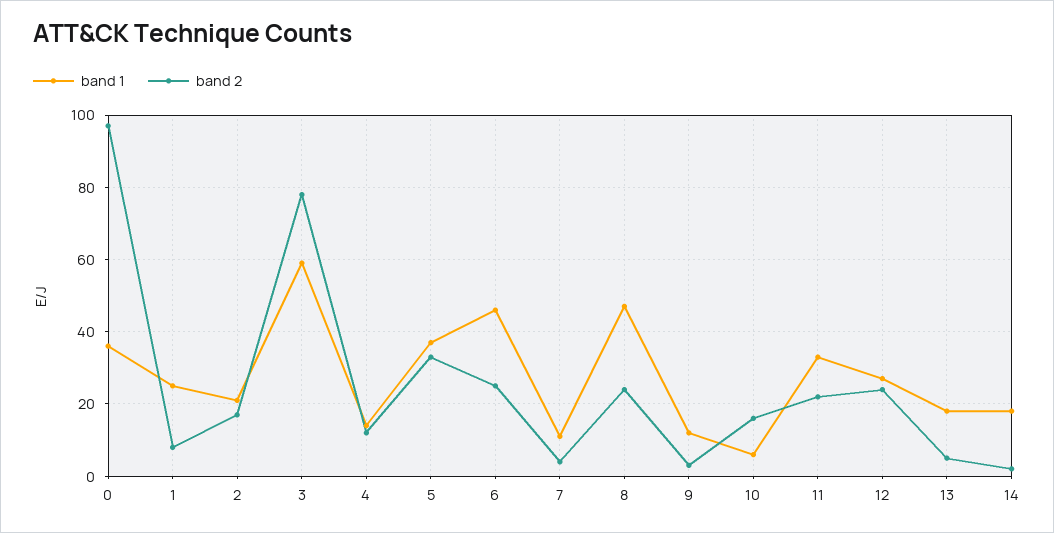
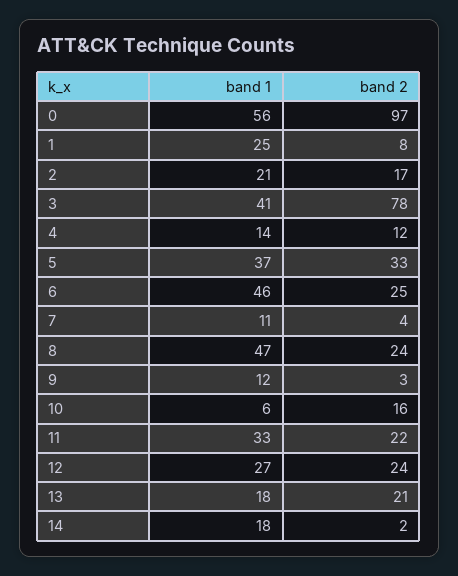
  {
    "band 1": {
-     "0": 35,
+     "0": 56,
      "1": 25,
      "2": 21,
-     "3": 60,
+     "3": 41,
      "4": 14,
      "5": 37,
      "6": 46,
      "7": 11,
      "8": 47,
      "9": 12,
      "10": 6,
      "11": 33,
      "12": 27,
      "13": 18,
      "14": 18
    },
    "band 2": {
      "0": 97,
      "1": 8,
      "2": 17,
      "3": 78,
      "4": 12,
      "5": 33,
      "6": 25,
      "7": 4,
      "8": 24,
      "9": 3,
      "10": 16,
      "11": 22,
      "12": 24,
-     "13": 5,
+     "13": 21,
      "14": 2
    }
  }

